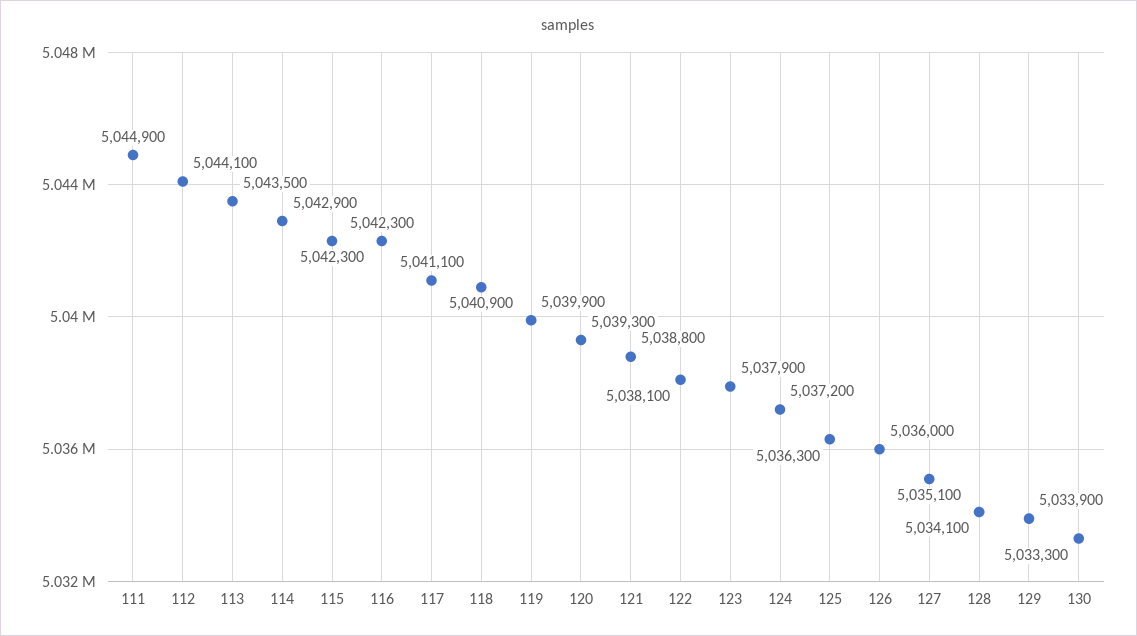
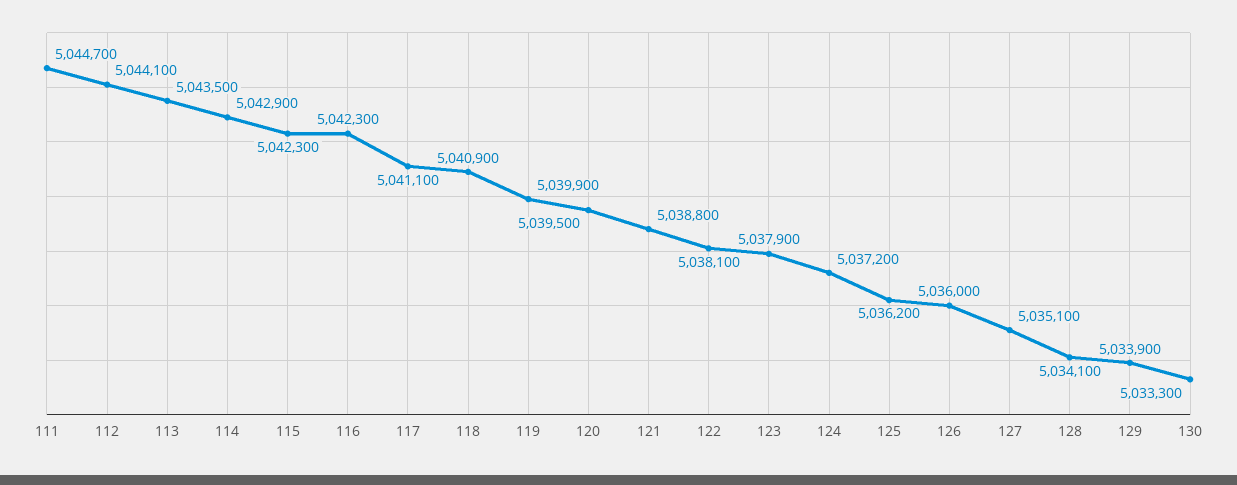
  {
-   "111": 5044900,
+   "111": 5044700,
    "112": 5044100,
    "113": 5043500,
    "114": 5042900,
    "115": 5042300,
    "116": 5042300,
    "117": 5041100,
    "118": 5040900,
    "119": 5039900,
-   "120": 5039300,
+   "120": 5039500,
    "121": 5038800,
    "122": 5038100,
    "123": 5037900,
    "124": 5037200,
-   "125": 5036300,
+   "125": 5036200,
    "126": 5036000,
    "127": 5035100,
    "128": 5034100,
    "129": 5033900,
    "130": 5033300
  }

